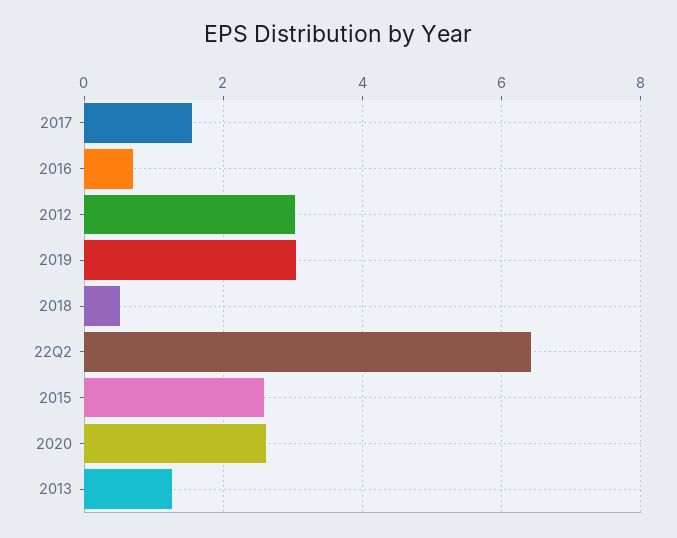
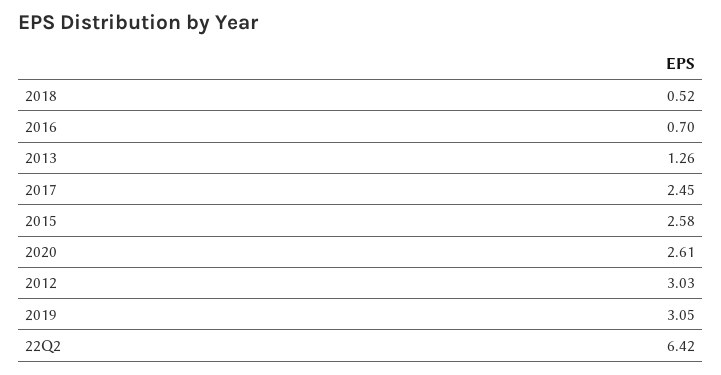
  {
-   "2017": 1.6,
+   "2017": 2.45,
    "2016": 0.7,
    "2012": 3.03,
    "2019": 3.05,
    "2018": 0.52,
    "22Q2": 6.42,
    "2015": 2.58,
    "2020": 2.61,
    "2013": 1.26
  }

